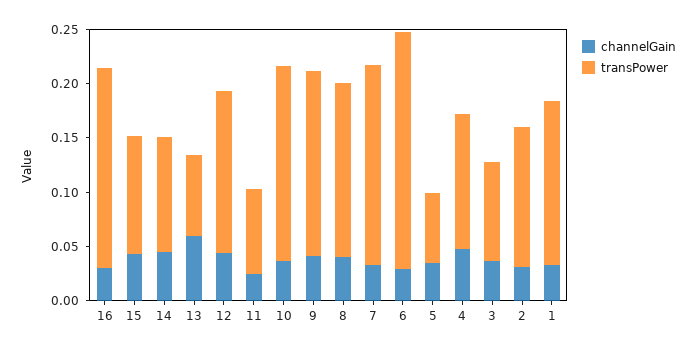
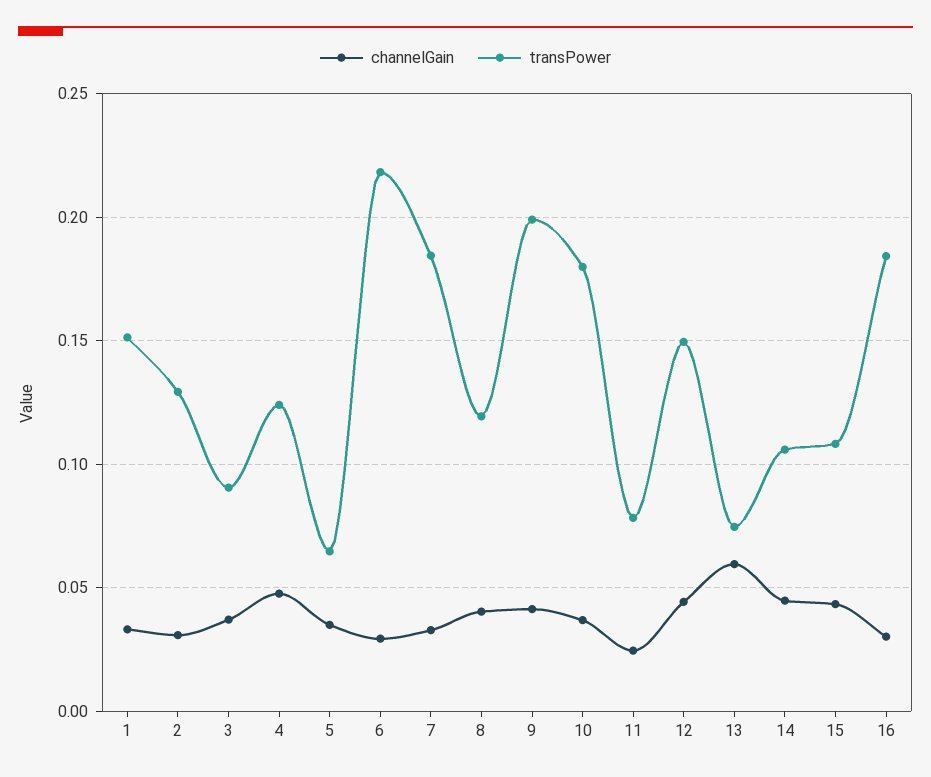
  {
    "channelGain": {
      "16": 0.03,
      "15": 0.045,
      "14": 0.045,
      "13": 0.06,
      "12": 0.045,
      "11": 0.025,
      "10": 0.035,
      "9": 0.04,
      "8": 0.04,
      "7": 0.035,
      "6": 0.03,
      "5": 0.035,
      "4": 0.05,
      "3": 0.035,
      "2": 0.03,
      "1": 0.035
    },
    "transPower": {
      "16": 0.185,
      "15": 0.11,
      "14": 0.105,
      "13": 0.075,
      "12": 0.15,
      "11": 0.08,
      "10": 0.18,
-     "9": 0.17,
+     "9": 0.2,
-     "8": 0.16,
+     "8": 0.12,
      "7": 0.185,
      "6": 0.22,
      "5": 0.065,
      "4": 0.125,
      "3": 0.09,
      "2": 0.13,
      "1": 0.15
    }
  }

